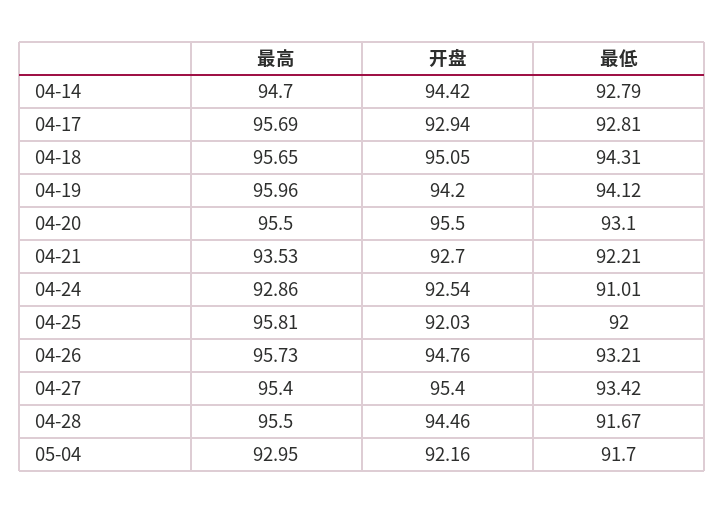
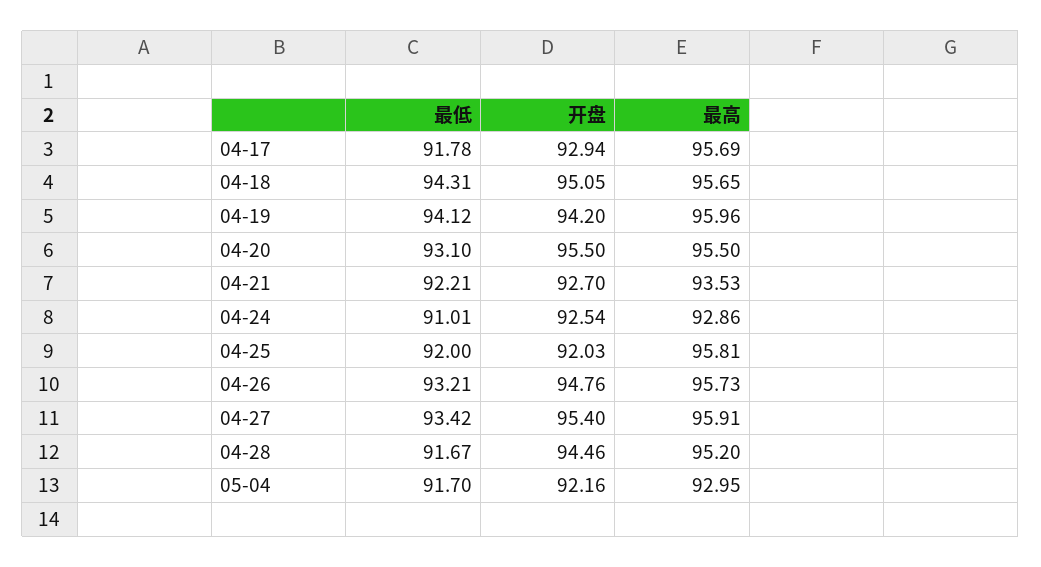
  {
    "最高": {
-     "04-14": 94.7,
      "04-17": 95.69,
      "04-18": 95.65,
      "04-19": 95.96,
      "04-20": 95.5,
      "04-21": 93.53,
      "04-24": 92.86,
      "04-25": 95.81,
      "04-26": 95.73,
-     "04-27": 95.4,
+     "04-27": 95.91,
-     "04-28": 95.5,
+     "04-28": 95.2,
      "05-04": 92.95
    },
    "开盘": {
-     "04-14": 94.42,
      "04-17": 92.94,
      "04-18": 95.05,
      "04-19": 94.2,
      "04-20": 95.5,
      "04-21": 92.7,
      "04-24": 92.54,
      "04-25": 92.03,
      "04-26": 94.76,
      "04-27": 95.4,
      "04-28": 94.46,
      "05-04": 92.16
    },
    "最低": {
-     "04-14": 92.79,
-     "04-17": 92.81,
+     "04-17": 91.78,
      "04-18": 94.31,
      "04-19": 94.12,
      "04-20": 93.1,
      "04-21": 92.21,
      "04-24": 91.01,
      "04-25": 92,
      "04-26": 93.21,
      "04-27": 93.42,
      "04-28": 91.67,
      "05-04": 91.7
    }
  }

